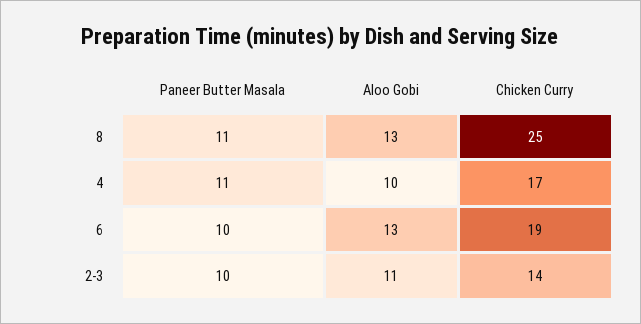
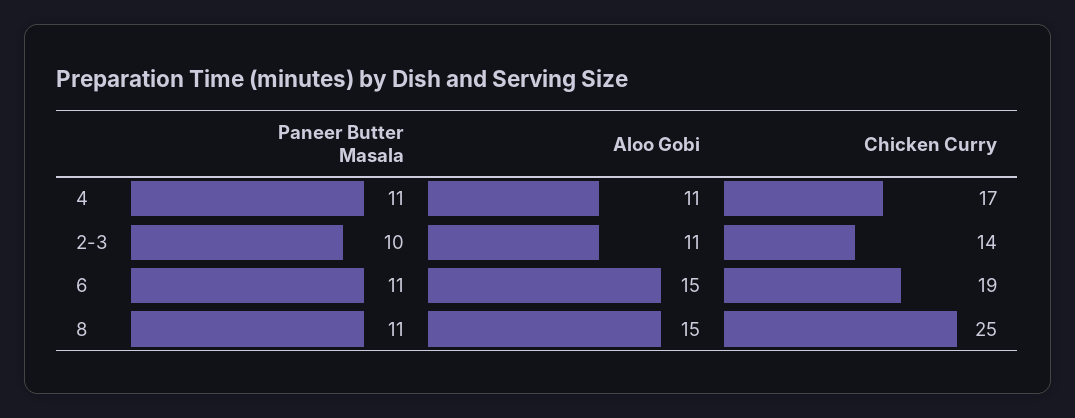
  {
    "Paneer Butter Masala": {
      "8": 11,
      "4": 11,
-     "6": 10,
+     "6": 11,
      "2-3": 10
    },
    "Aloo Gobi": {
-     "8": 13,
+     "8": 15,
-     "4": 10,
+     "4": 11,
-     "6": 13,
+     "6": 15,
      "2-3": 11
    },
    "Chicken Curry": {
      "8": 25,
      "4": 17,
      "6": 19,
      "2-3": 14
    }
  }

